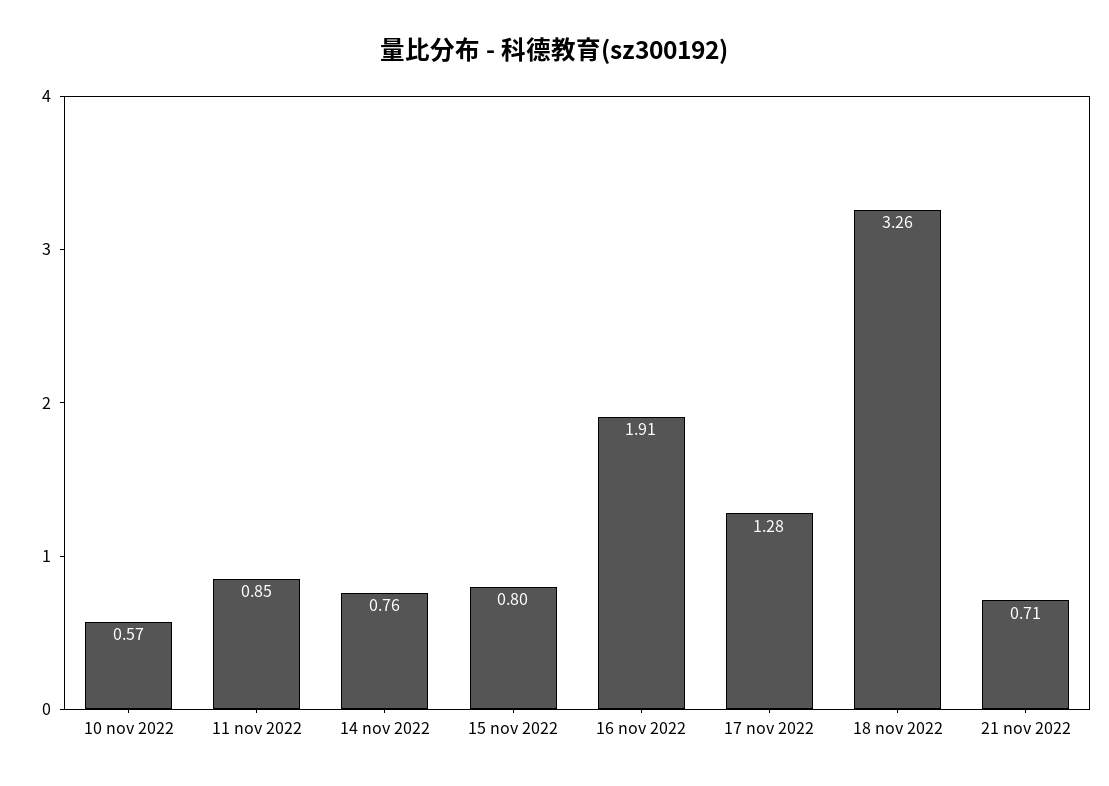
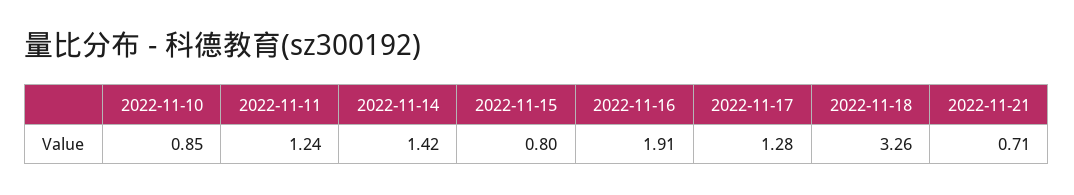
  {
-   "10 nov 2022": 0.57,
+   "10 nov 2022": 0.85,
-   "11 nov 2022": 0.85,
+   "11 nov 2022": 1.24,
-   "14 nov 2022": 0.76,
+   "14 nov 2022": 1.42,
    "15 nov 2022": 0.8,
    "16 nov 2022": 1.91,
    "17 nov 2022": 1.28,
    "18 nov 2022": 3.26,
    "21 nov 2022": 0.71
  }

